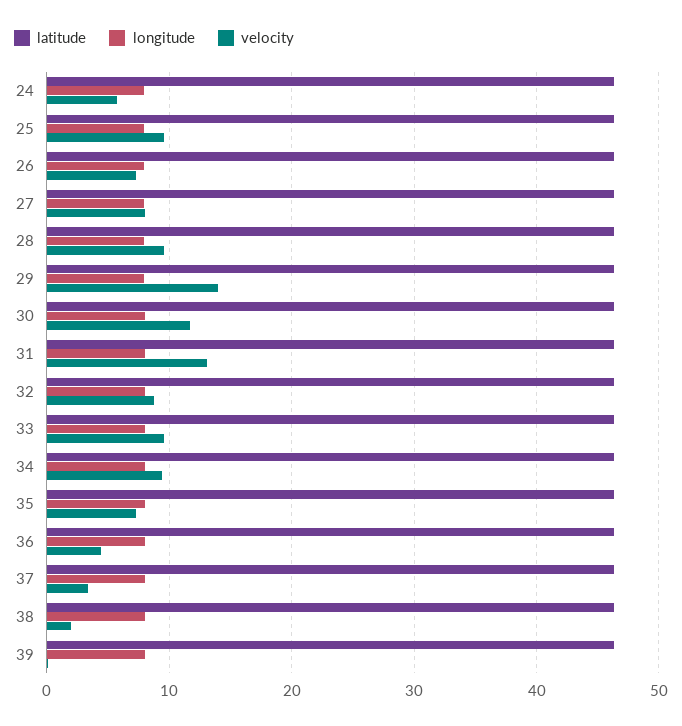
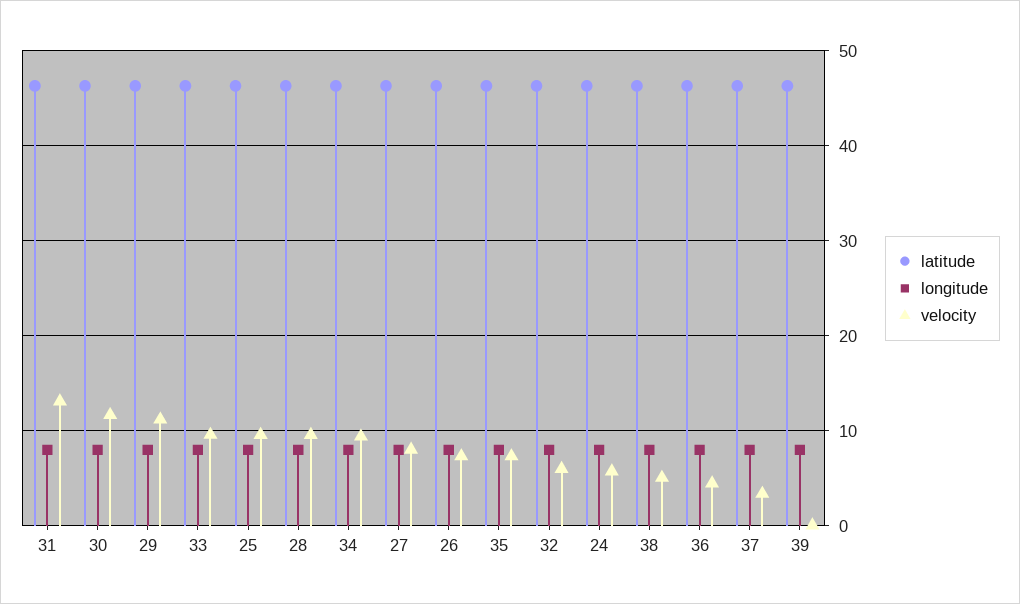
  {
    "latitude": {
      "24": 46,
      "25": 46,
      "26": 46,
      "27": 46,
      "28": 46,
      "29": 46,
      "30": 46,
      "31": 46,
      "32": 46,
      "33": 46,
      "34": 46,
      "35": 46,
      "36": 46,
      "37": 46,
      "38": 46,
      "39": 46
    },
    "longitude": {
      "24": 8,
      "25": 8,
      "26": 8,
      "27": 8,
      "28": 8,
      "29": 8,
      "30": 8,
      "31": 8,
      "32": 8,
      "33": 8,
      "34": 8,
      "35": 8,
      "36": 8,
      "37": 8,
      "38": 8,
      "39": 8
    },
    "velocity": {
      "24": 6,
      "25": 10,
      "26": 7,
      "27": 8,
      "28": 10,
-     "29": 14,
+     "29": 11,
      "30": 12,
      "31": 13,
-     "32": 9,
+     "32": 6,
      "33": 10,
      "34": 9,
      "35": 7,
      "36": 4,
      "37": 3,
-     "38": 2,
+     "38": 5,
      "39": 0
    }
  }

